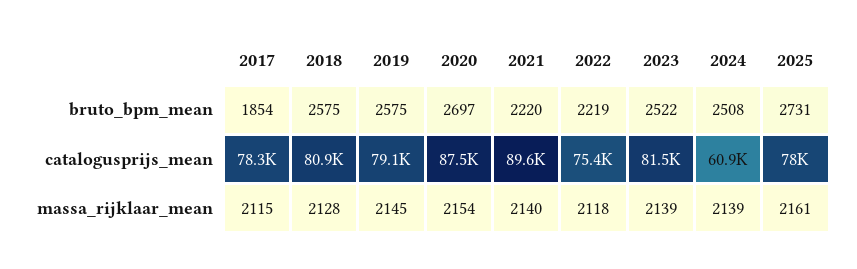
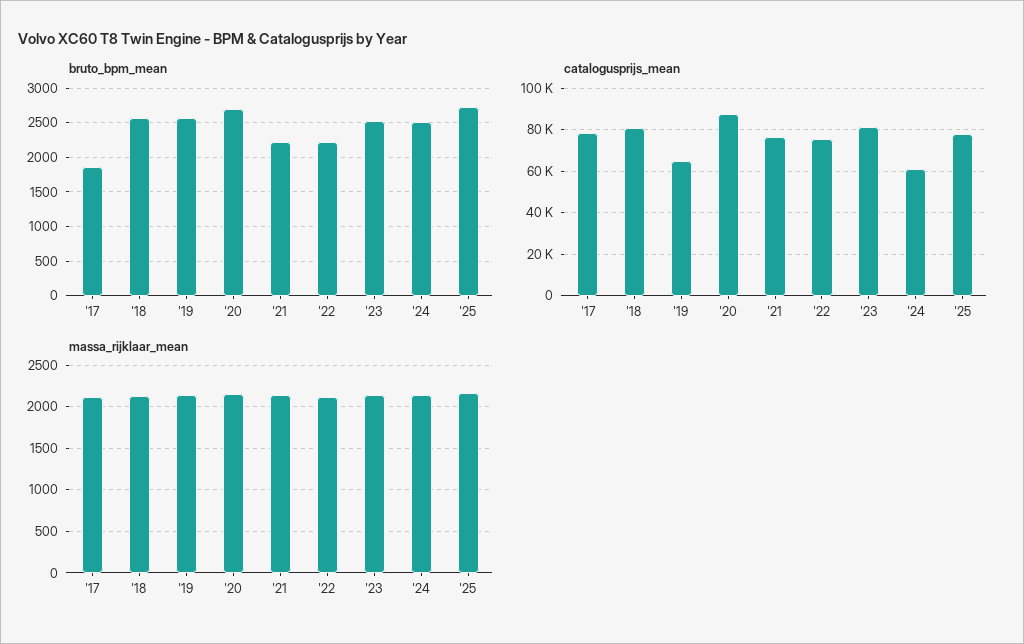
  {
    "bruto_bpm_mean": {
      "2017": 1854,
      "2018": 2575,
      "2019": 2575,
      "2020": 2697,
      "2021": 2220,
      "2022": 2219,
      "2023": 2522,
      "2024": 2508,
      "2025": 2731
    },
    "catalogusprijs_mean": {
      "2017": 78300,
      "2018": 80900,
-     "2019": 79100,
+     "2019": 65000,
      "2020": 87500,
-     "2021": 89600,
+     "2021": 75000,
      "2022": 75400,
      "2023": 81500,
      "2024": 60900,
      "2025": 78000
    },
    "massa_rijklaar_mean": {
      "2017": 2115,
      "2018": 2128,
      "2019": 2145,
      "2020": 2154,
      "2021": 2140,
      "2022": 2118,
      "2023": 2139,
      "2024": 2139,
      "2025": 2161
    }
  }

